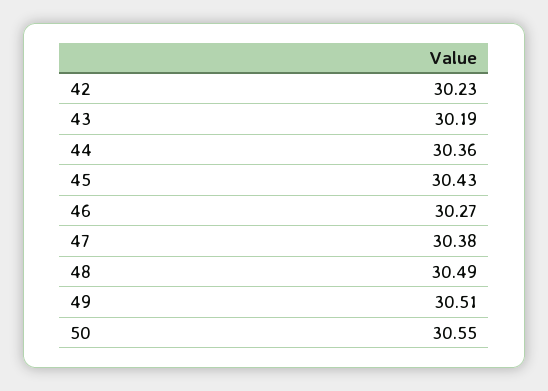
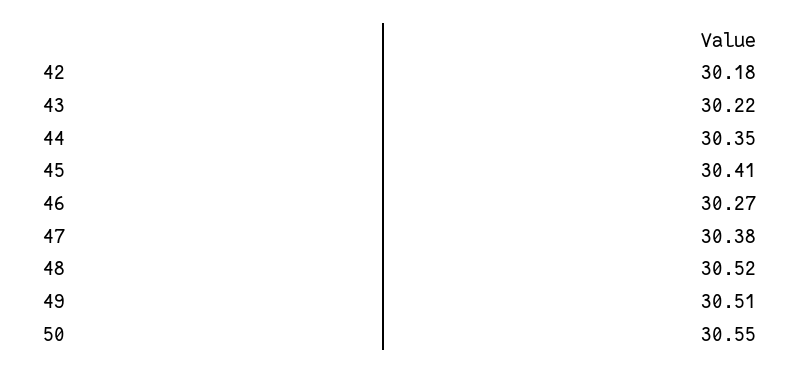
  {
-   "42": 30.23,
+   "42": 30.18,
-   "43": 30.19,
+   "43": 30.22,
-   "44": 30.36,
+   "44": 30.35,
-   "45": 30.43,
+   "45": 30.41,
    "46": 30.27,
    "47": 30.38,
-   "48": 30.49,
+   "48": 30.52,
    "49": 30.51,
    "50": 30.55
  }

